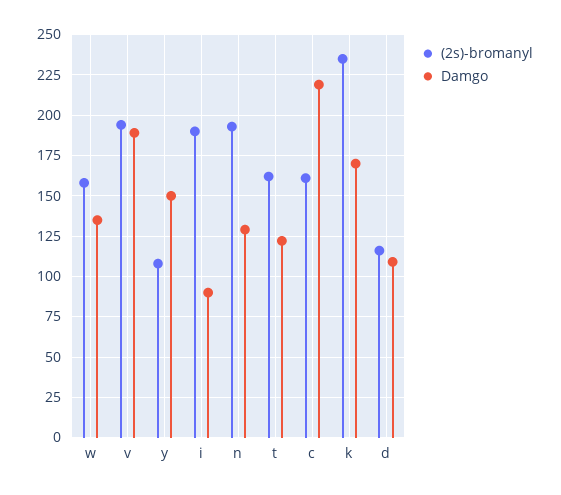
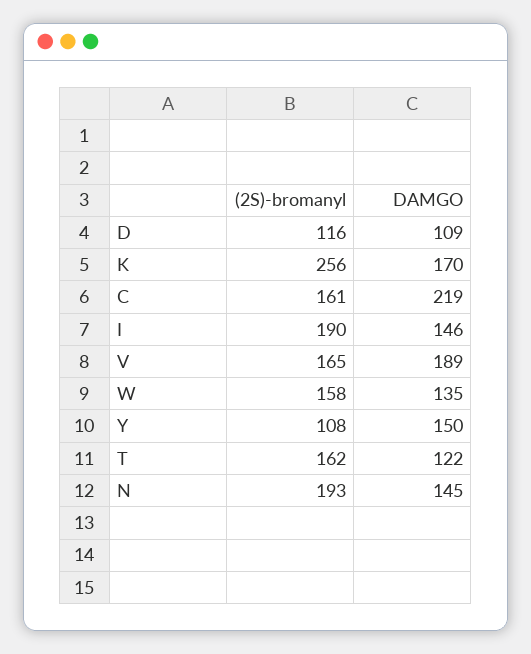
  {
    "(2s)-bromanyl": {
      "w": 158,
-     "v": 195,
+     "v": 165,
      "y": 108,
      "i": 190,
      "n": 193,
      "t": 162,
      "c": 161,
-     "k": 235,
+     "k": 256,
      "d": 116
    },
    "Damgo": {
      "w": 135,
      "v": 189,
      "y": 150,
-     "i": 90,
+     "i": 146,
-     "n": 130,
+     "n": 145,
      "t": 122,
      "c": 219,
      "k": 170,
      "d": 109
    }
  }

